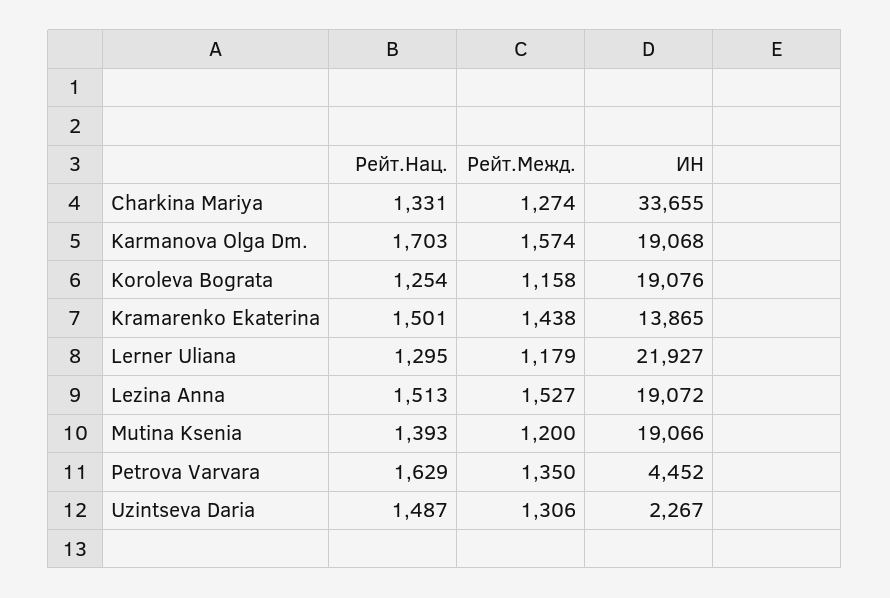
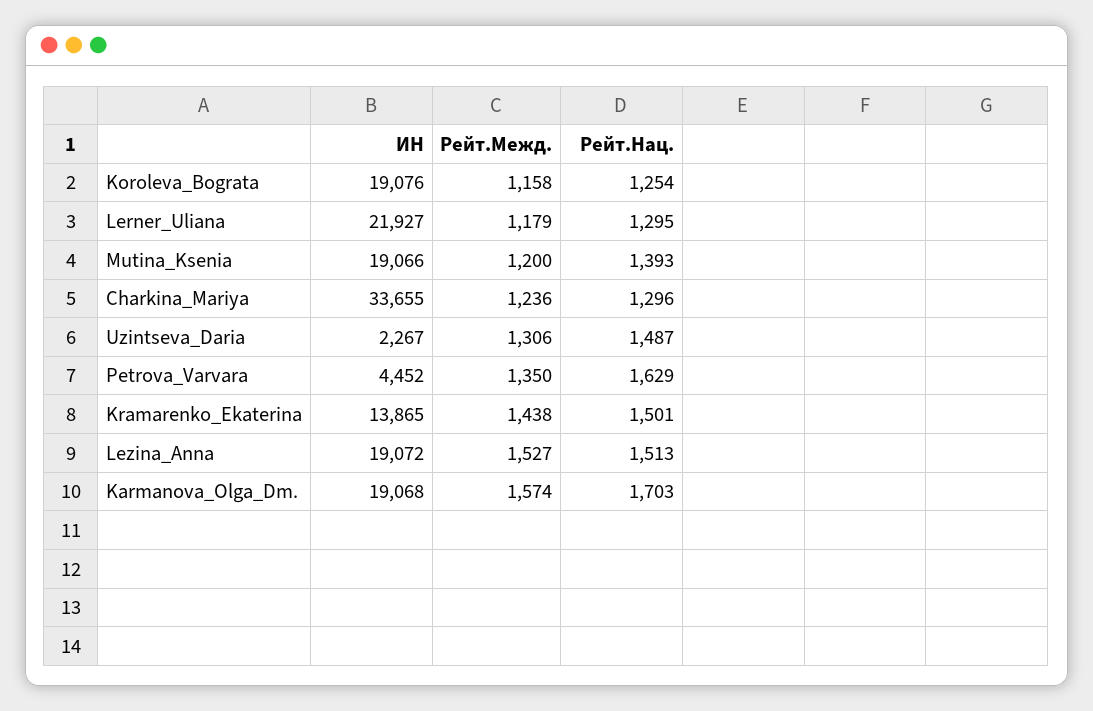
  {
    "Рейт.Нац.": {
-     "Charkina Mariya": 1331,
+     "Charkina Mariya": 1296,
      "Karmanova Olga Dm.": 1703,
      "Koroleva Bograta": 1254,
      "Kramarenko Ekaterina": 1501,
      "Lerner Uliana": 1295,
      "Lezina Anna": 1513,
      "Mutina Ksenia": 1393,
      "Petrova Varvara": 1629,
      "Uzintseva Daria": 1487
    },
    "Рейт.Межд.": {
-     "Charkina Mariya": 1274,
+     "Charkina Mariya": 1236,
      "Karmanova Olga Dm.": 1574,
      "Koroleva Bograta": 1158,
      "Kramarenko Ekaterina": 1438,
      "Lerner Uliana": 1179,
      "Lezina Anna": 1527,
      "Mutina Ksenia": 1200,
      "Petrova Varvara": 1350,
      "Uzintseva Daria": 1306
    },
    "ИН": {
      "Charkina Mariya": 33655,
      "Karmanova Olga Dm.": 19068,
      "Koroleva Bograta": 19076,
      "Kramarenko Ekaterina": 13865,
      "Lerner Uliana": 21927,
      "Lezina Anna": 19072,
      "Mutina Ksenia": 19066,
      "Petrova Varvara": 4452,
      "Uzintseva Daria": 2267
    }
  }

